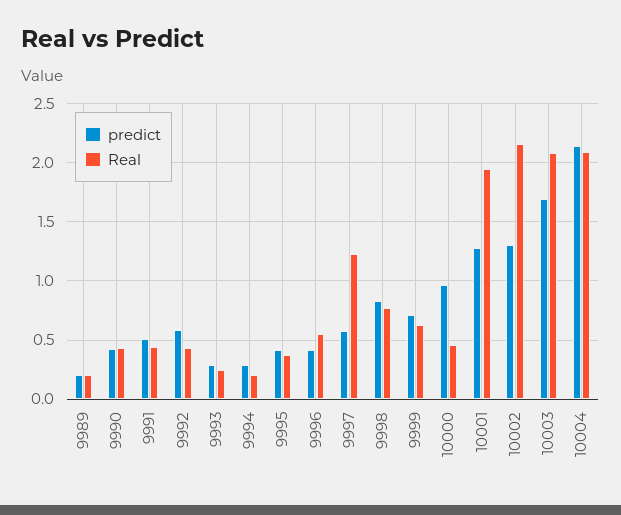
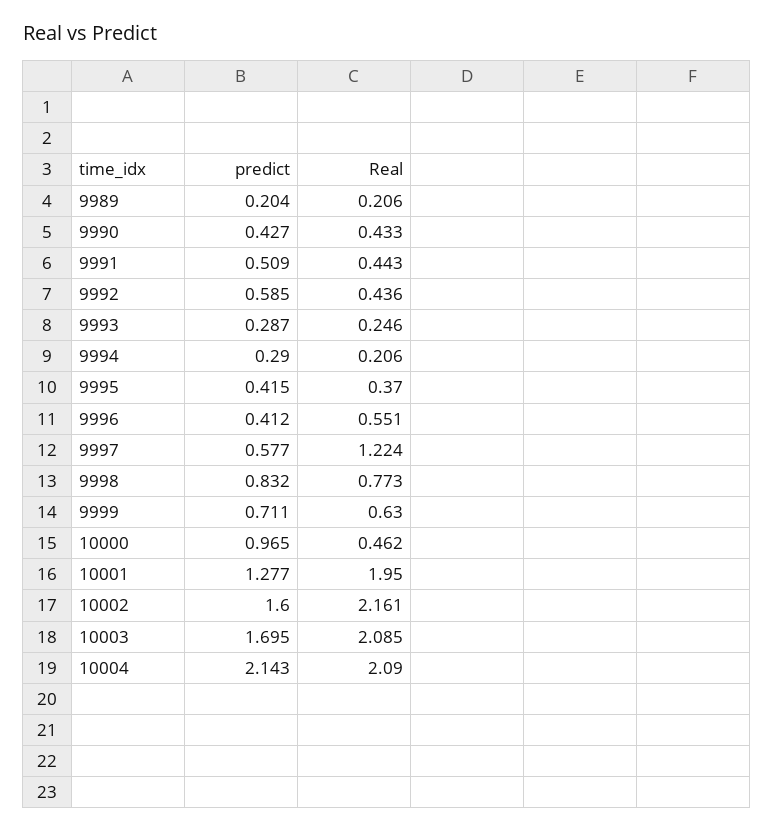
  {
    "predict": {
      "9989": 0.204,
      "9990": 0.427,
      "9991": 0.509,
      "9992": 0.585,
      "9993": 0.287,
      "9994": 0.29,
      "9995": 0.415,
      "9996": 0.412,
      "9997": 0.577,
      "9998": 0.832,
      "9999": 0.711,
      "10000": 0.965,
      "10001": 1.277,
-     "10002": 1.3,
+     "10002": 1.6,
      "10003": 1.695,
      "10004": 2.143
    },
    "Real": {
      "9989": 0.206,
      "9990": 0.433,
      "9991": 0.443,
      "9992": 0.436,
      "9993": 0.246,
      "9994": 0.206,
      "9995": 0.37,
      "9996": 0.551,
      "9997": 1.224,
      "9998": 0.773,
      "9999": 0.63,
      "10000": 0.462,
      "10001": 1.95,
      "10002": 2.161,
      "10003": 2.085,
      "10004": 2.09
    }
  }

